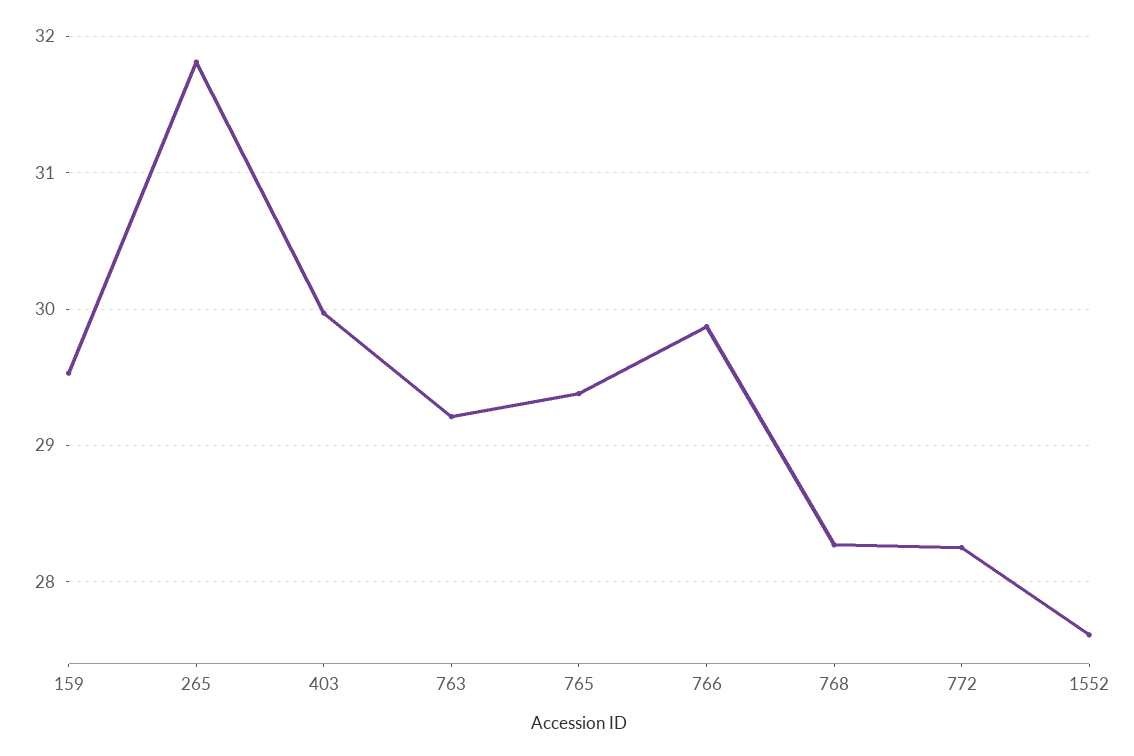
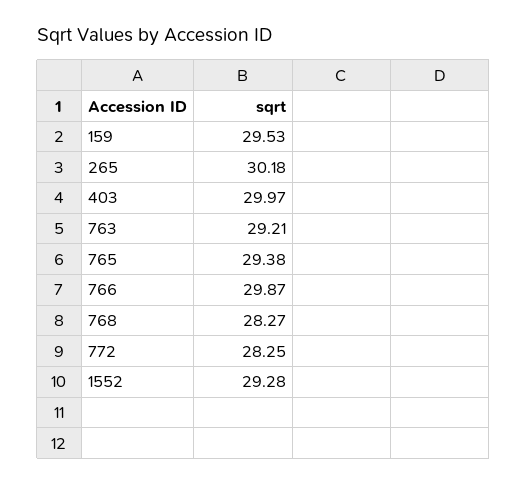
  {
    "159": 29.53,
-   "265": 31.8,
+   "265": 30.18,
    "403": 29.97,
    "763": 29.21,
    "765": 29.38,
    "766": 29.87,
    "768": 28.27,
    "772": 28.25,
-   "1552": 27.6
+   "1552": 29.28
  }

